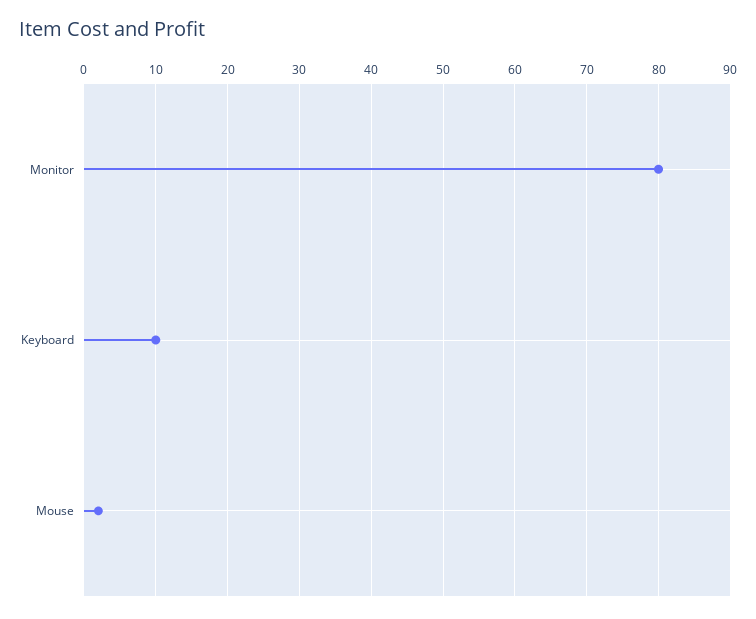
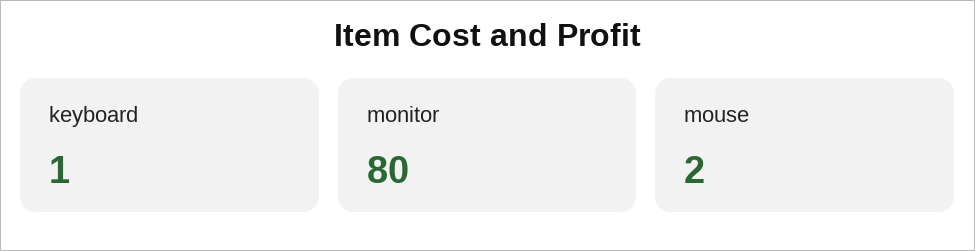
  {
    "Monitor": 80,
-   "Keyboard": 10,
+   "Keyboard": 1,
    "Mouse": 2
  }

